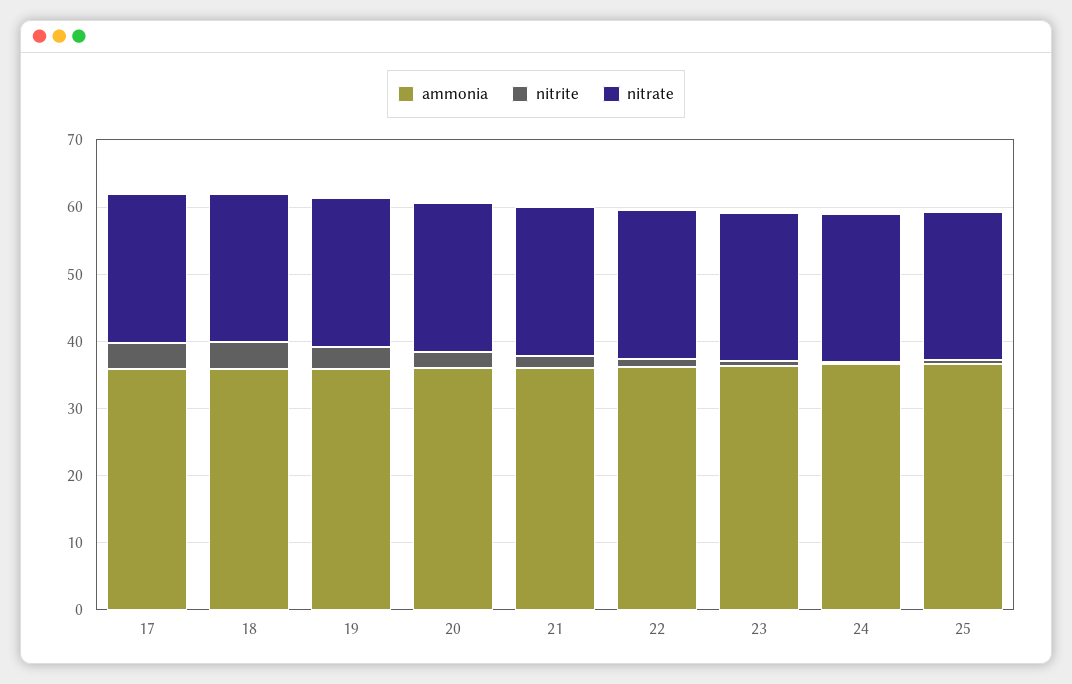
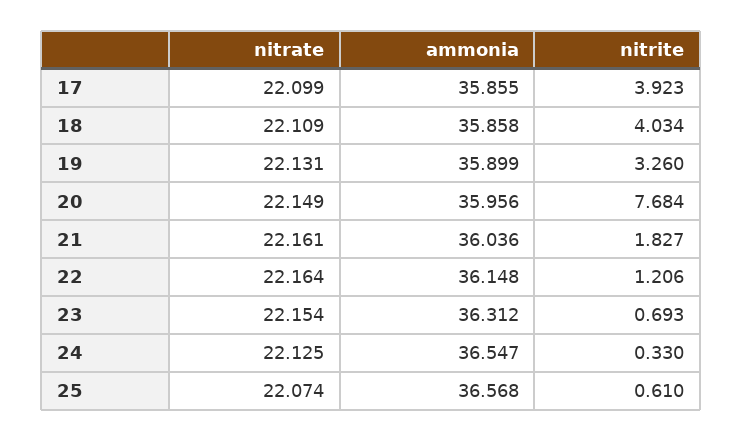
  {
    "ammonia": {
      "17": 35.855,
      "18": 35.858,
      "19": 35.899,
      "20": 35.956,
      "21": 36.036,
      "22": 36.148,
      "23": 36.312,
      "24": 36.547,
      "25": 36.568
    },
    "nitrite": {
      "17": 3.923,
      "18": 4.034,
      "19": 3.26,
-     "20": 2,
+     "20": 7.684,
      "21": 1.827,
      "22": 1.206,
      "23": 0.693,
      "24": 0.33,
      "25": 0.61
    },
    "nitrate": {
      "17": 22.099,
      "18": 22.109,
      "19": 22.131,
      "20": 22.149,
      "21": 22.161,
      "22": 22.164,
      "23": 22.154,
      "24": 22.125,
      "25": 22.074
    }
  }

